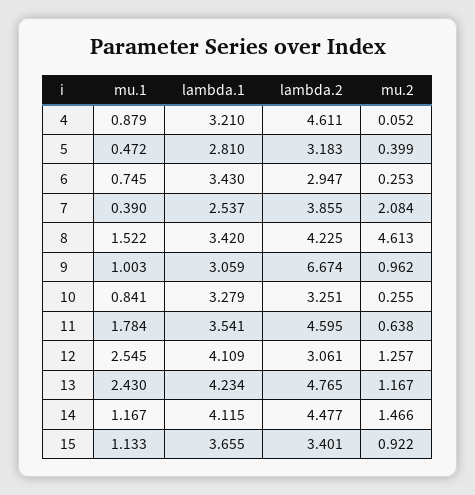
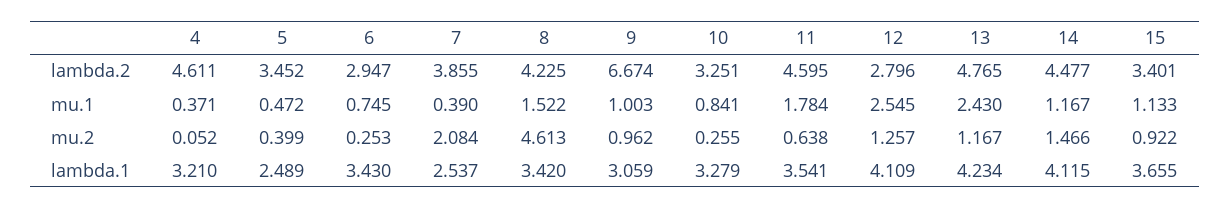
  {
    "mu.1": {
-     "4": 0.879,
+     "4": 0.371,
      "5": 0.472,
      "6": 0.745,
      "7": 0.39,
      "8": 1.522,
      "9": 1.003,
      "10": 0.841,
      "11": 1.784,
      "12": 2.545,
      "13": 2.43,
      "14": 1.167,
      "15": 1.133
    },
    "lambda.1": {
      "4": 3.21,
-     "5": 2.81,
+     "5": 2.489,
      "6": 3.43,
      "7": 2.537,
      "8": 3.42,
      "9": 3.059,
      "10": 3.279,
      "11": 3.541,
      "12": 4.109,
      "13": 4.234,
      "14": 4.115,
      "15": 3.655
    },
    "lambda.2": {
      "4": 4.611,
-     "5": 3.183,
+     "5": 3.452,
      "6": 2.947,
      "7": 3.855,
      "8": 4.225,
      "9": 6.674,
      "10": 3.251,
      "11": 4.595,
-     "12": 3.061,
+     "12": 2.796,
      "13": 4.765,
      "14": 4.477,
      "15": 3.401
    },
    "mu.2": {
      "4": 0.052,
      "5": 0.399,
      "6": 0.253,
      "7": 2.084,
      "8": 4.613,
      "9": 0.962,
      "10": 0.255,
      "11": 0.638,
      "12": 1.257,
      "13": 1.167,
      "14": 1.466,
      "15": 0.922
    }
  }

